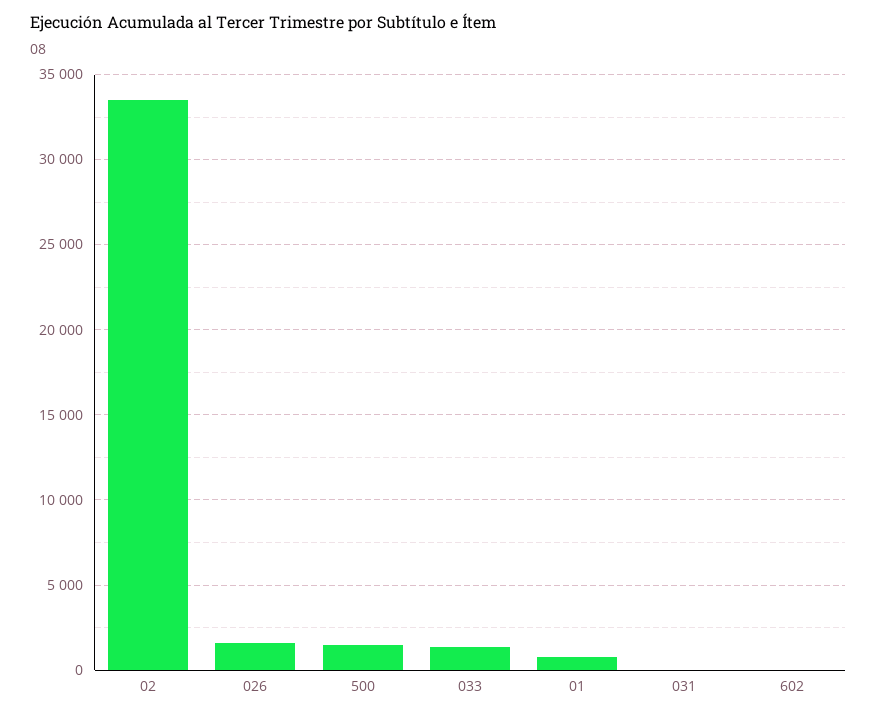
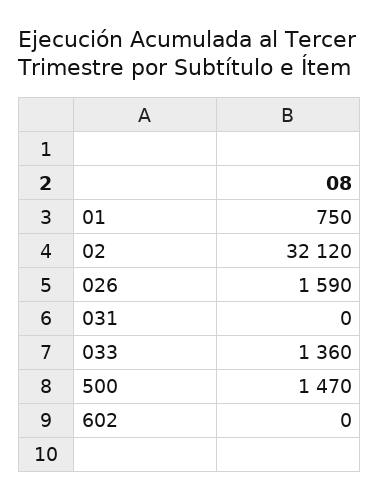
  {
-   "02": 33500,
+   "02": 32120,
    "026": 1590,
    "500": 1470,
    "033": 1360,
    "01": 750,
    "031": 0,
    "602": 0
  }

